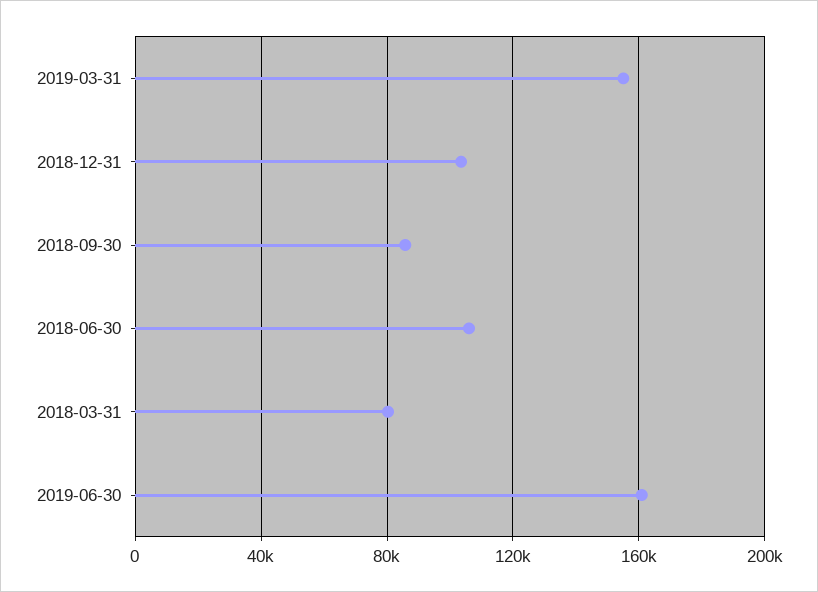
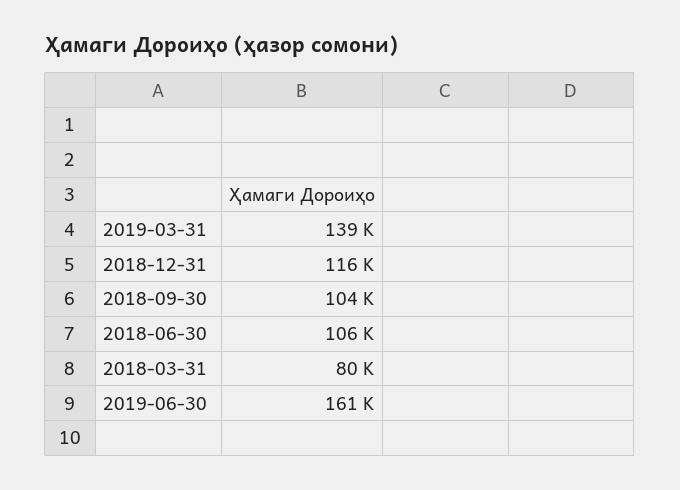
  {
-   "2019-03-31": 155000,
+   "2019-03-31": 139000,
-   "2018-12-31": 105000,
+   "2018-12-31": 116000,
-   "2018-09-30": 85000,
+   "2018-09-30": 104000,
    "2018-06-30": 106000,
    "2018-03-31": 80000,
    "2019-06-30": 161000
  }

